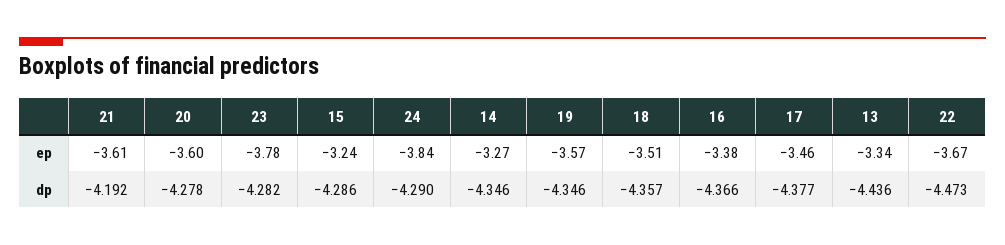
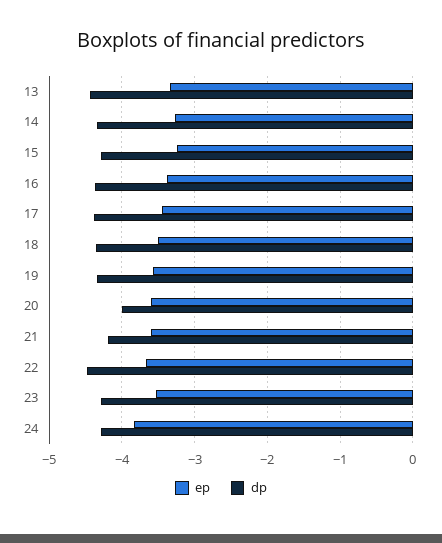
  {
    "ep": {
      "21": -3.61,
      "20": -3.6,
-     "23": -3.78,
+     "23": -3.5,
      "15": -3.24,
      "24": -3.84,
      "14": -3.27,
      "19": -3.57,
      "18": -3.51,
      "16": -3.38,
      "17": -3.46,
      "13": -3.34,
      "22": -3.67
    },
    "dp": {
      "21": -4.192,
-     "20": -4.278,
+     "20": -4,
      "23": -4.282,
      "15": -4.286,
      "24": -4.29,
      "14": -4.346,
      "19": -4.346,
      "18": -4.357,
      "16": -4.366,
      "17": -4.377,
      "13": -4.436,
      "22": -4.473
    }
  }

